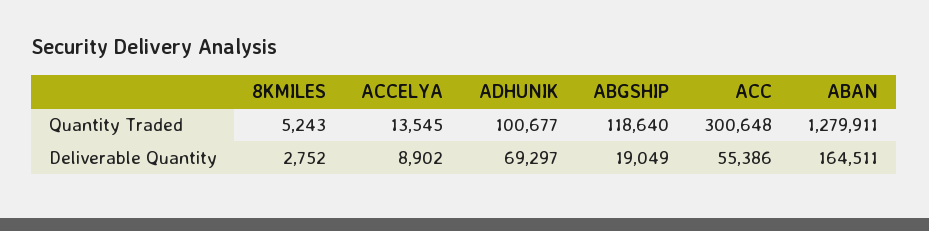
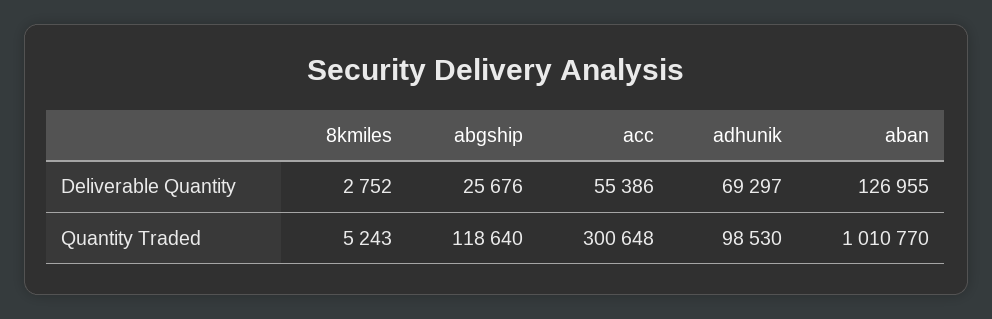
  {
    "8KMILES": {
      "Quantity Traded": 5243,
      "Deliverable Quantity": 2752
    },
-   "ACCELYA": {
-     "Quantity Traded": 13545,
-     "Deliverable Quantity": 8902
-   },
    "ADHUNIK": {
-     "Quantity Traded": 100677,
+     "Quantity Traded": 98530,
      "Deliverable Quantity": 69297
    },
    "ABGSHIP": {
      "Quantity Traded": 118640,
-     "Deliverable Quantity": 19049
+     "Deliverable Quantity": 25676
    },
    "ACC": {
      "Quantity Traded": 300648,
      "Deliverable Quantity": 55386
    },
    "ABAN": {
-     "Quantity Traded": 1279911,
+     "Quantity Traded": 1010770,
-     "Deliverable Quantity": 164511
+     "Deliverable Quantity": 126955
    }
  }

